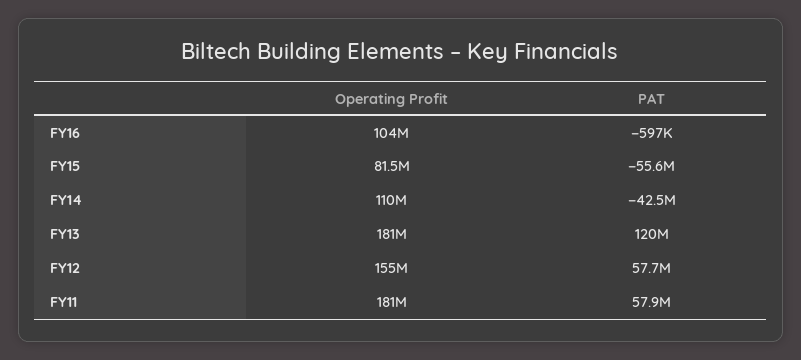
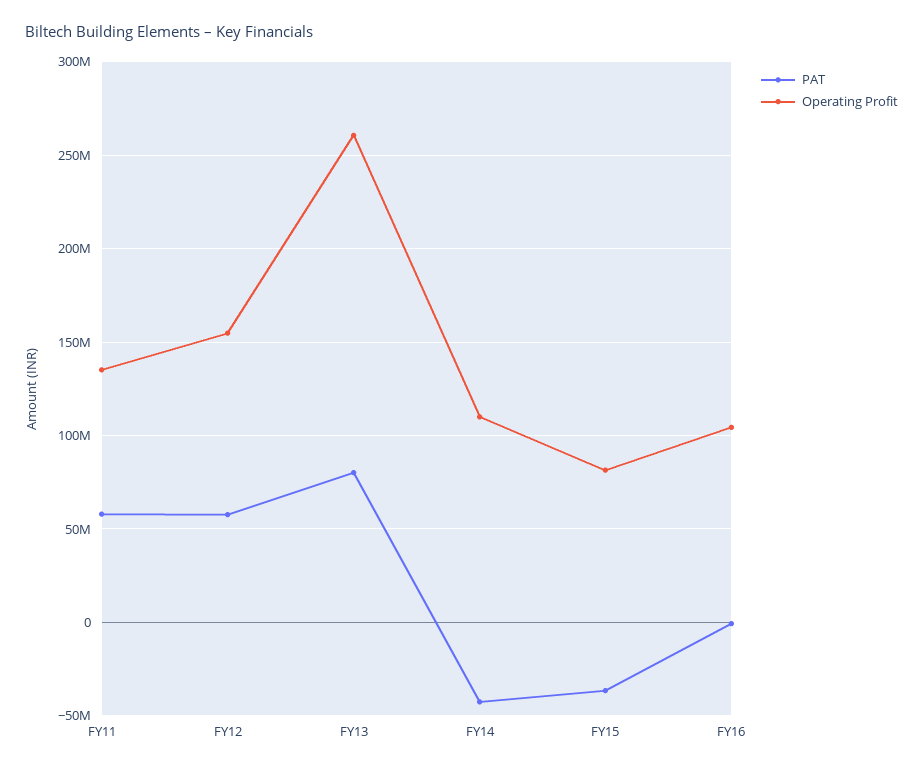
  {
    "Operating Profit": {
      "FY16": 104000000,
      "FY15": 81500000,
      "FY14": 110000000,
-     "FY13": 181000000,
+     "FY13": 260000000,
      "FY12": 155000000,
-     "FY11": 181000000
+     "FY11": 135000000
    },
    "PAT": {
      "FY16": -597000,
-     "FY15": -55600000,
+     "FY15": -35000000,
      "FY14": -42500000,
-     "FY13": 120000000,
+     "FY13": 80000000,
      "FY12": 57700000,
      "FY11": 57900000
    }
  }

